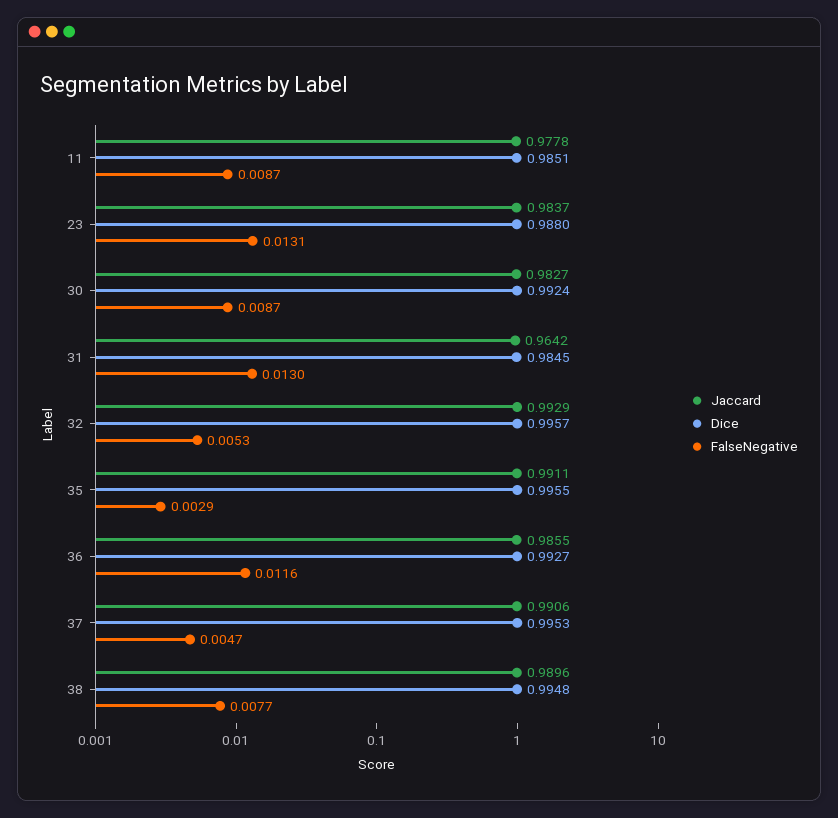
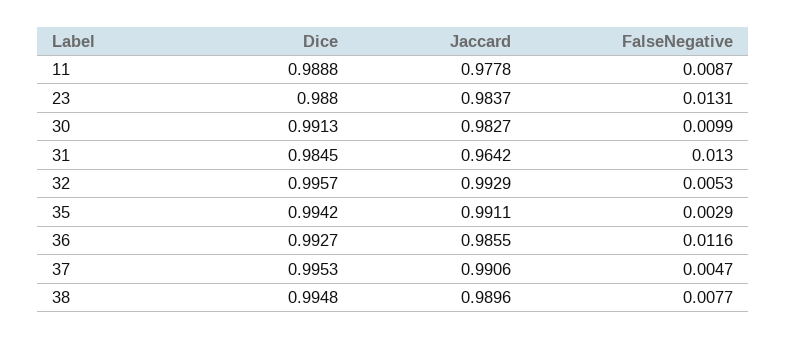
  {
    "Jaccard": {
      "11": 0.9778,
      "23": 0.9837,
      "30": 0.9827,
      "31": 0.9642,
      "32": 0.9929,
      "35": 0.9911,
      "36": 0.9855,
      "37": 0.9906,
      "38": 0.9896
    },
    "Dice": {
-     "11": 0.9851,
+     "11": 0.9888,
      "23": 0.988,
-     "30": 0.9924,
+     "30": 0.9913,
      "31": 0.9845,
      "32": 0.9957,
-     "35": 0.9955,
+     "35": 0.9942,
      "36": 0.9927,
      "37": 0.9953,
      "38": 0.9948
    },
    "FalseNegative": {
      "11": 0.0087,
      "23": 0.0131,
-     "30": 0.0087,
+     "30": 0.0099,
      "31": 0.013,
      "32": 0.0053,
      "35": 0.0029,
      "36": 0.0116,
      "37": 0.0047,
      "38": 0.0077
    }
  }

